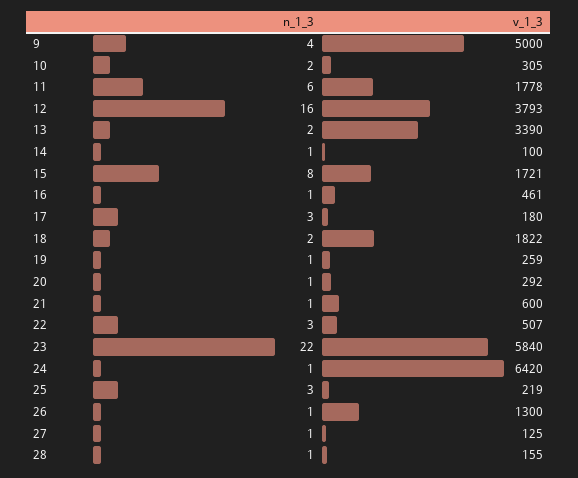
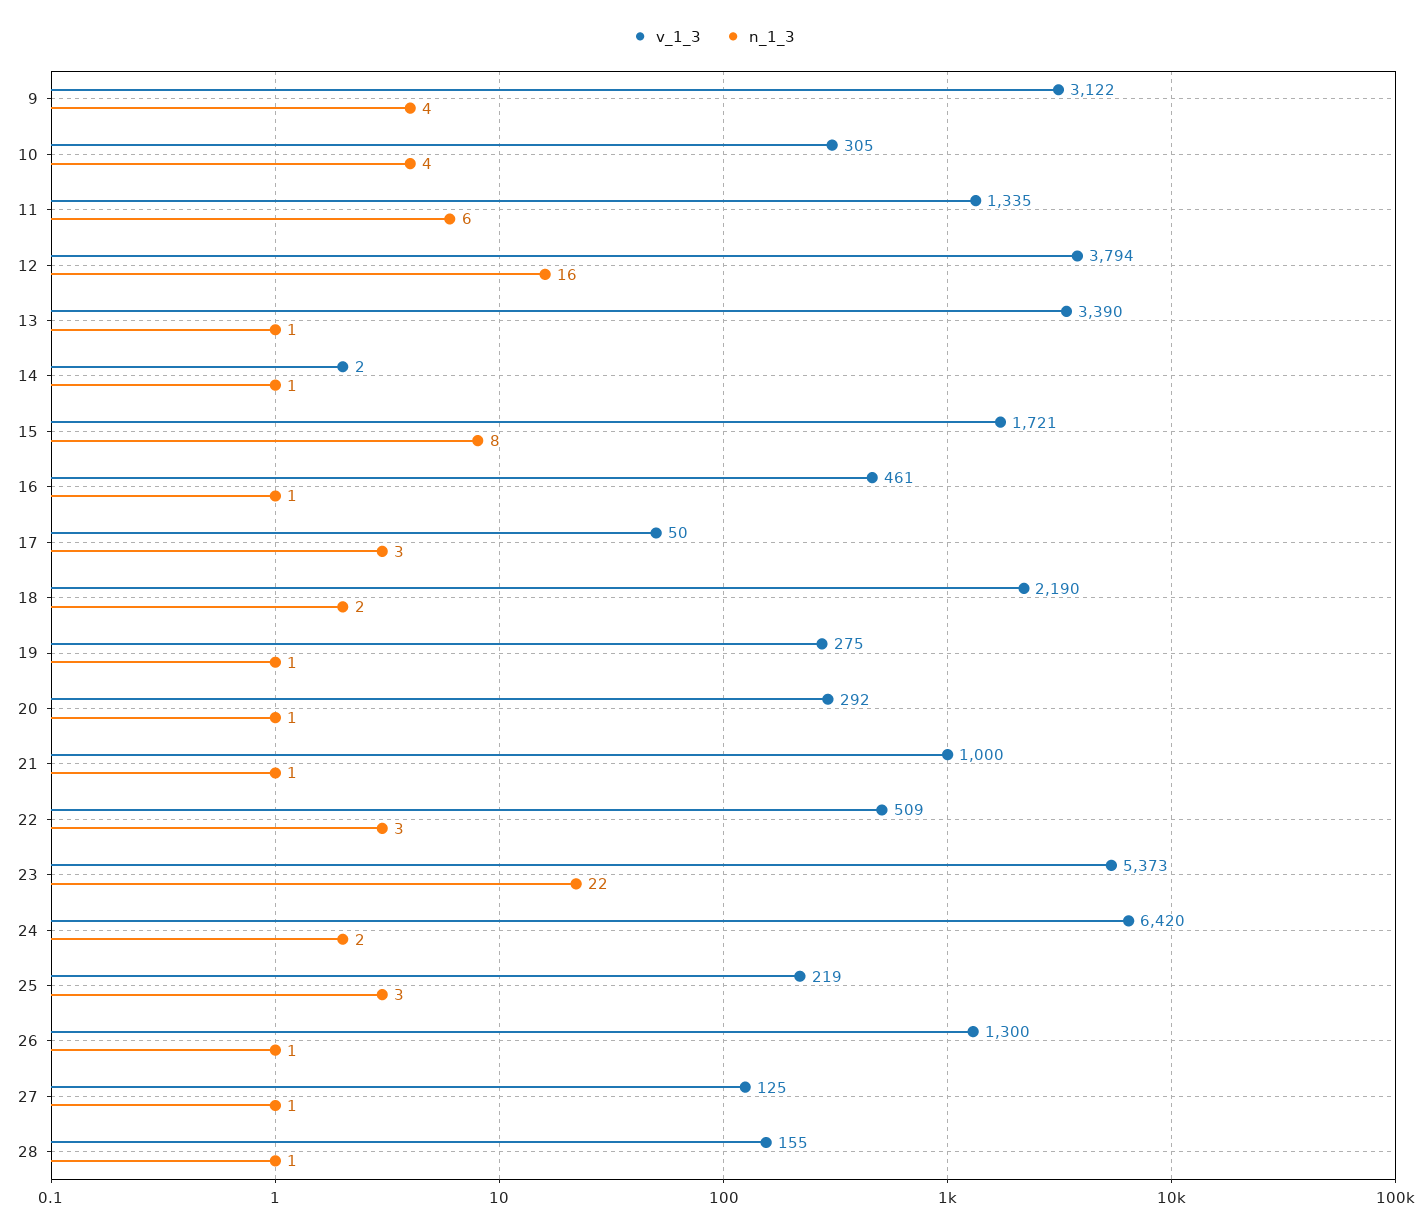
  {
    "n_1_3": {
      "9": 4,
-     "10": 2,
+     "10": 4,
      "11": 6,
      "12": 16,
-     "13": 2,
+     "13": 1,
      "14": 1,
      "15": 8,
      "16": 1,
      "17": 3,
      "18": 2,
      "19": 1,
      "20": 1,
      "21": 1,
      "22": 3,
      "23": 22,
-     "24": 1,
+     "24": 2,
      "25": 3,
      "26": 1,
      "27": 1,
      "28": 1
    },
    "v_1_3": {
-     "9": 5000,
+     "9": 3122,
      "10": 305,
-     "11": 1778,
+     "11": 1335,
-     "12": 3793,
+     "12": 3794,
      "13": 3390,
-     "14": 100,
+     "14": 2,
      "15": 1721,
      "16": 461,
-     "17": 180,
+     "17": 50,
-     "18": 1822,
+     "18": 2190,
-     "19": 259,
+     "19": 275,
      "20": 292,
-     "21": 600,
+     "21": 1000,
-     "22": 507,
+     "22": 509,
-     "23": 5840,
+     "23": 5373,
      "24": 6420,
      "25": 219,
      "26": 1300,
      "27": 125,
      "28": 155
    }
  }

